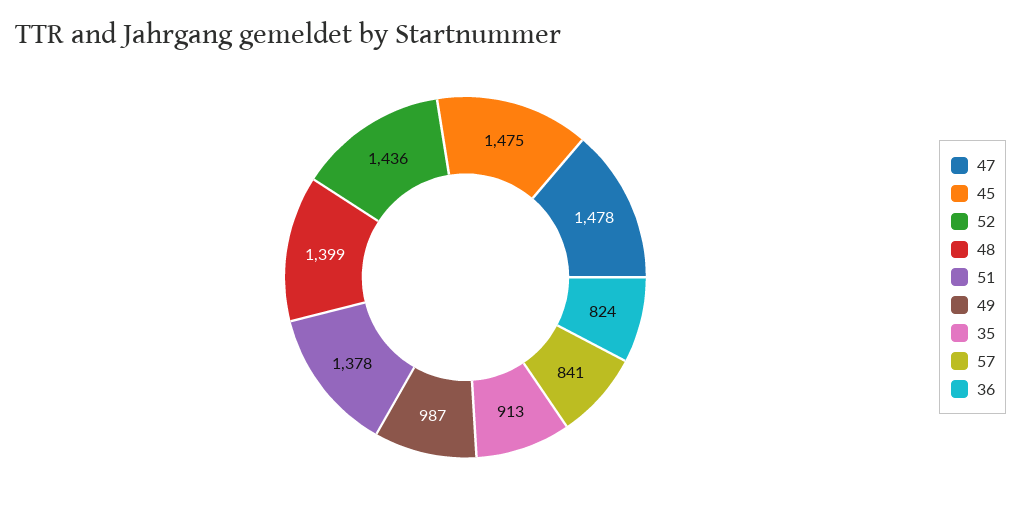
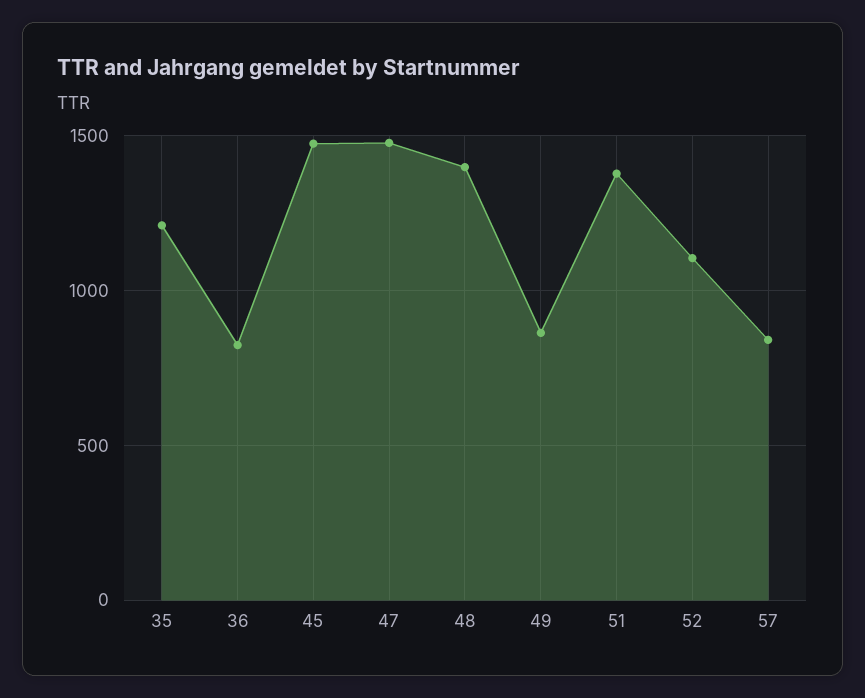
  {
    "47": 1478,
    "45": 1475,
-   "52": 1436,
+   "52": 1100,
    "48": 1399,
    "51": 1378,
-   "49": 987,
+   "49": 850,
-   "35": 913,
+   "35": 1200,
    "57": 841,
    "36": 824
  }

